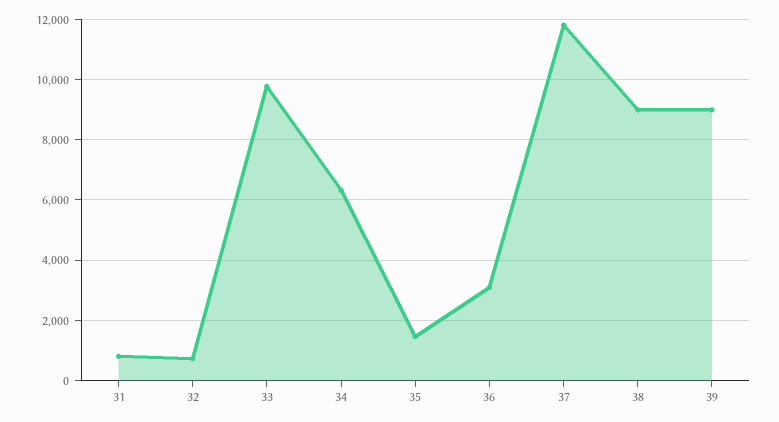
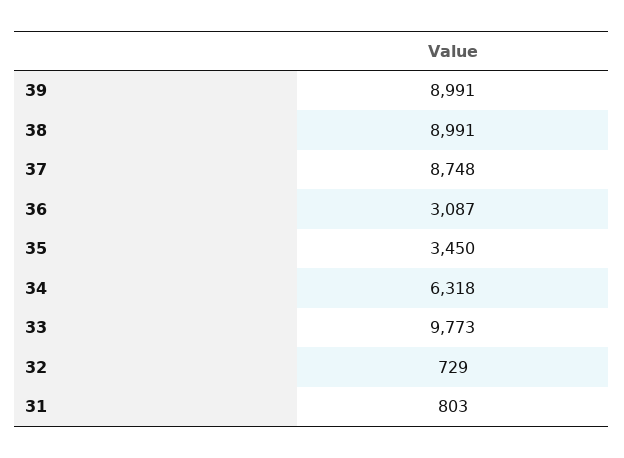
  {
    "31": 803,
    "32": 729,
    "33": 9773,
    "34": 6318,
-   "35": 1400,
+   "35": 3450,
    "36": 3087,
-   "37": 11800,
+   "37": 8748,
    "38": 8991,
    "39": 8991
  }

